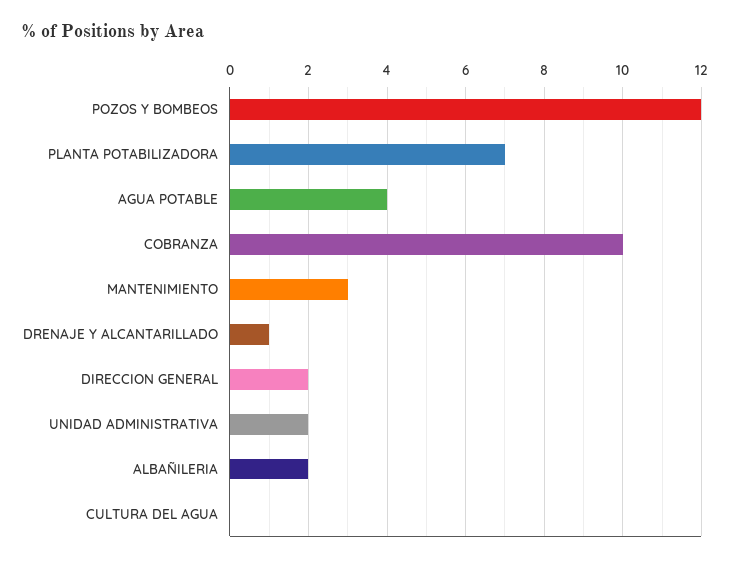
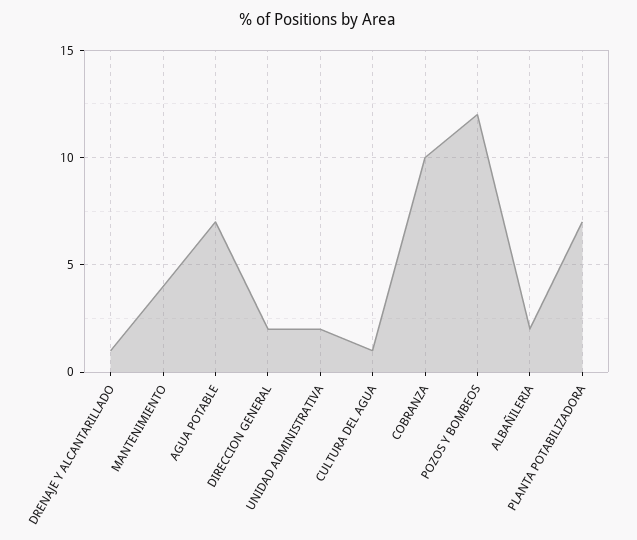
  {
    "POZOS Y BOMBEOS": 12,
    "PLANTA POTABILIZADORA": 7,
-   "AGUA POTABLE": 4,
+   "AGUA POTABLE": 7,
    "COBRANZA": 10,
-   "MANTENIMIENTO": 3,
+   "MANTENIMIENTO": 4,
    "DRENAJE Y ALCANTARILLADO": 1,
    "DIRECCION GENERAL": 2,
    "UNIDAD ADMINISTRATIVA": 2,
    "ALBAÑILERIA": 2,
-   "CULTURA DEL AGUA": 0
+   "CULTURA DEL AGUA": 1
  }

